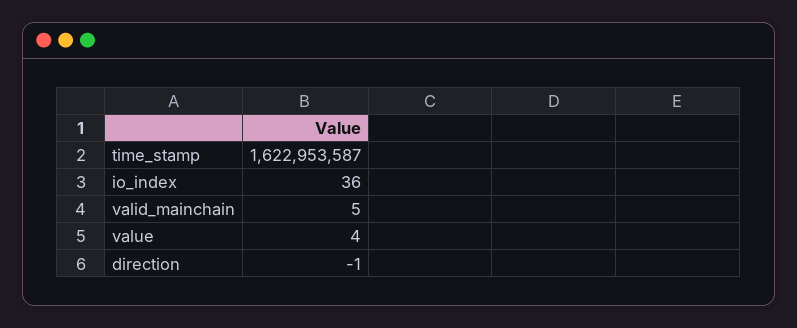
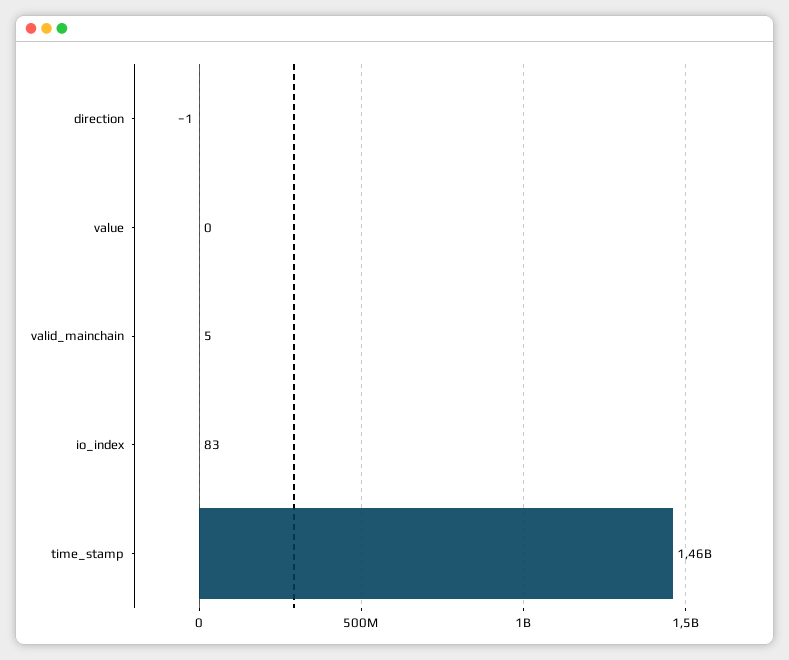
  {
-   "time_stamp": 1622953587,
+   "time_stamp": 1460000000,
-   "io_index": 36,
+   "io_index": 83,
    "valid_mainchain": 5,
-   "value": 4,
+   "value": 0,
    "direction": -1
  }

